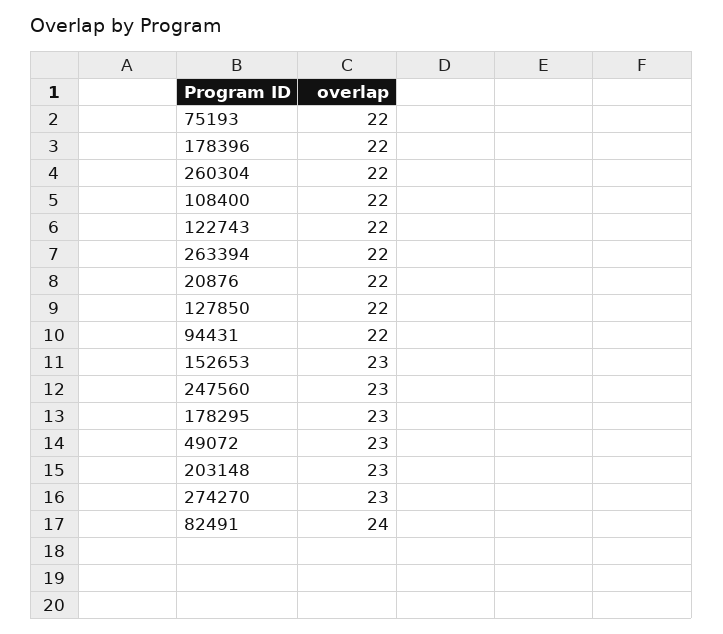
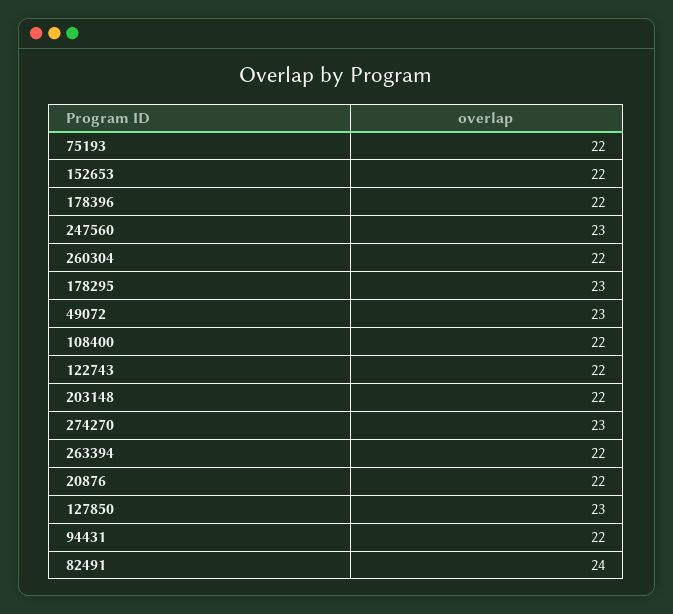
  {
    "75193": 22,
    "178396": 22,
    "260304": 22,
    "108400": 22,
    "122743": 22,
    "263394": 22,
    "20876": 22,
-   "127850": 22,
+   "127850": 23,
    "94431": 22,
-   "152653": 23,
+   "152653": 22,
    "247560": 23,
    "178295": 23,
    "49072": 23,
-   "203148": 23,
+   "203148": 22,
    "274270": 23,
    "82491": 24
  }

